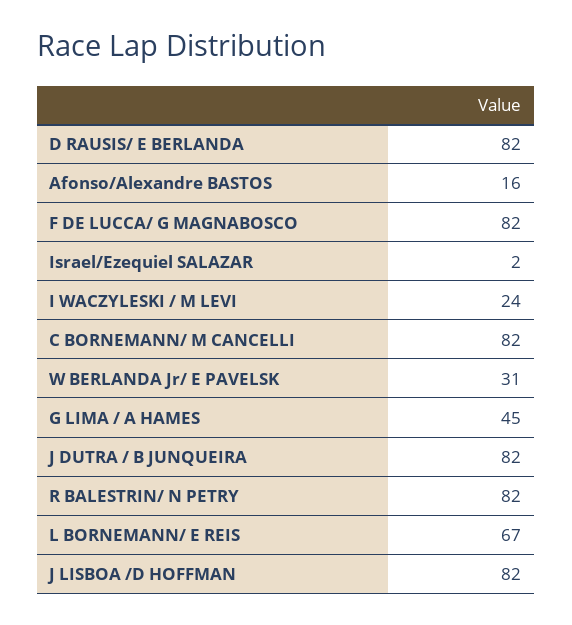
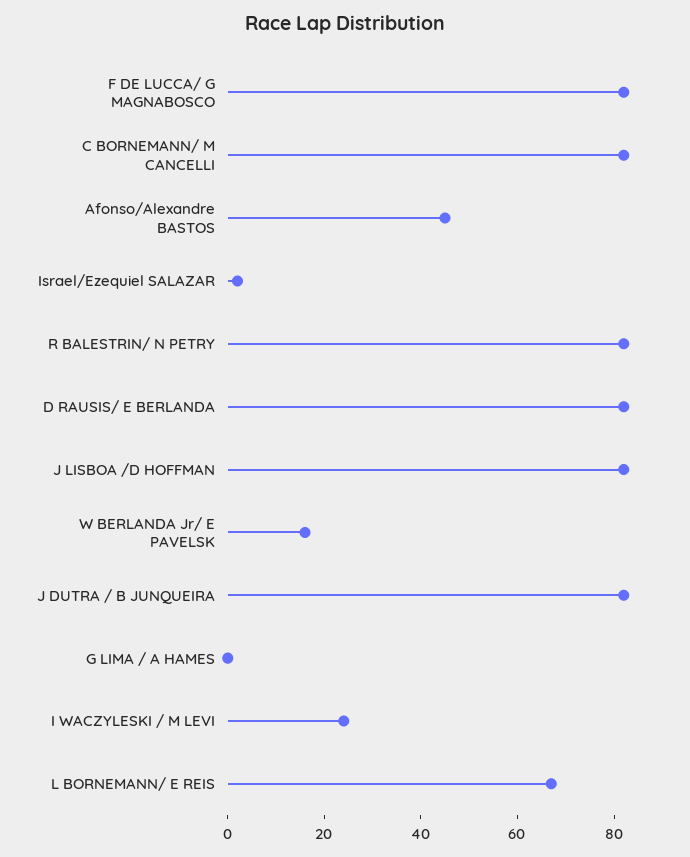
  {
    "D RAUSIS/ E BERLANDA": 82,
-   "Afonso/Alexandre BASTOS": 16,
+   "Afonso/Alexandre BASTOS": 45,
    "F DE LUCCA/ G MAGNABOSCO": 82,
    "Israel/Ezequiel SALAZAR": 2,
    "I WACZYLESKI / M LEVI": 24,
    "C BORNEMANN/ M CANCELLI": 82,
-   "W BERLANDA Jr/ E PAVELSK": 31,
+   "W BERLANDA Jr/ E PAVELSK": 15,
-   "G LIMA / A HAMES": 45,
+   "G LIMA / A HAMES": 0,
    "J DUTRA / B JUNQUEIRA": 82,
    "R BALESTRIN/ N PETRY": 82,
    "L BORNEMANN/ E REIS": 67,
    "J LISBOA /D HOFFMAN": 82
  }

